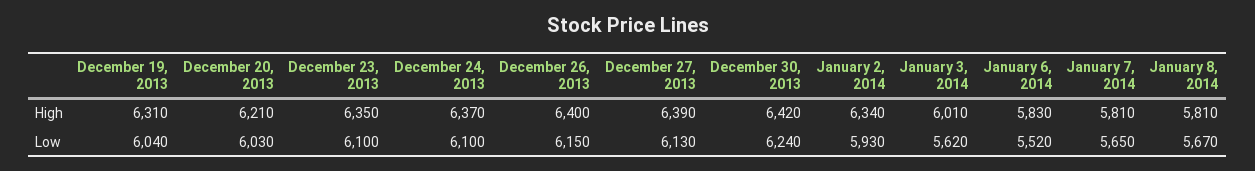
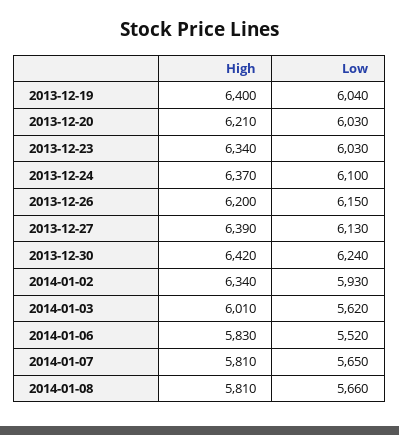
  {
    "December 19, 2013": {
-     "High": 6310,
+     "High": 6400,
      "Low": 6040
    },
    "December 20, 2013": {
      "High": 6210,
      "Low": 6030
    },
    "December 23, 2013": {
-     "High": 6350,
+     "High": 6340,
-     "Low": 6100
+     "Low": 6030
    },
    "December 24, 2013": {
      "High": 6370,
      "Low": 6100
    },
    "December 26, 2013": {
-     "High": 6400,
+     "High": 6200,
      "Low": 6150
    },
    "December 27, 2013": {
      "High": 6390,
      "Low": 6130
    },
    "December 30, 2013": {
      "High": 6420,
      "Low": 6240
    },
    "January 2, 2014": {
      "High": 6340,
      "Low": 5930
    },
    "January 3, 2014": {
      "High": 6010,
      "Low": 5620
    },
    "January 6, 2014": {
      "High": 5830,
      "Low": 5520
    },
    "January 7, 2014": {
      "High": 5810,
      "Low": 5650
    },
    "January 8, 2014": {
      "High": 5810,
-     "Low": 5670
+     "Low": 5660
    }
  }

